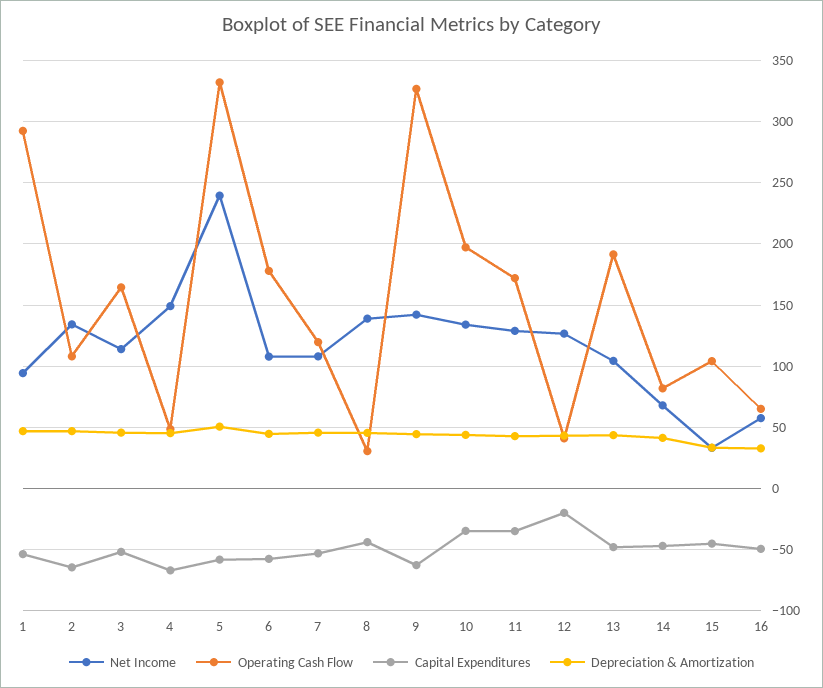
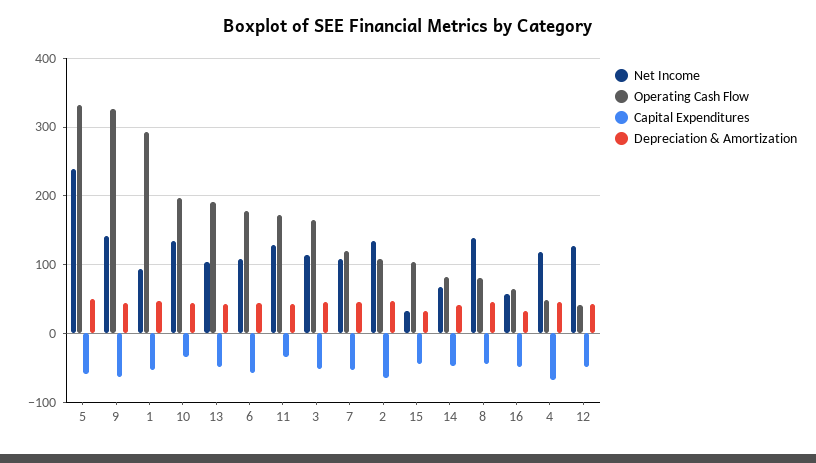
  {
    "Net Income": {
      "1": 95,
      "2": 135,
      "3": 115,
-     "4": 150,
+     "4": 120,
      "5": 240,
      "6": 110,
      "7": 110,
      "8": 140,
      "9": 140,
      "10": 135,
      "11": 130,
      "12": 125,
      "13": 105,
      "14": 70,
      "15": 35,
      "16": 60
    },
    "Operating Cash Flow": {
      "1": 295,
      "2": 110,
      "3": 165,
      "4": 50,
      "5": 330,
      "6": 180,
      "7": 120,
-     "8": 30,
+     "8": 80,
      "9": 325,
      "10": 195,
      "11": 170,
      "12": 40,
      "13": 190,
      "14": 80,
      "15": 105,
      "16": 65
    },
    "Capital Expenditures": {
      "1": -55,
      "2": -65,
      "3": -50,
      "4": -65,
      "5": -60,
      "6": -60,
      "7": -55,
      "8": -45,
      "9": -65,
      "10": -35,
      "11": -35,
-     "12": -20,
+     "12": -50,
      "13": -50,
      "14": -45,
      "15": -45,
      "16": -50
    },
    "Depreciation & Amortization": {
      "1": 45,
      "2": 45,
      "3": 45,
      "4": 45,
      "5": 50,
      "6": 45,
      "7": 45,
      "8": 45,
      "9": 45,
      "10": 45,
      "11": 45,
      "12": 45,
      "13": 45,
      "14": 40,
      "15": 35,
      "16": 35
    }
  }

